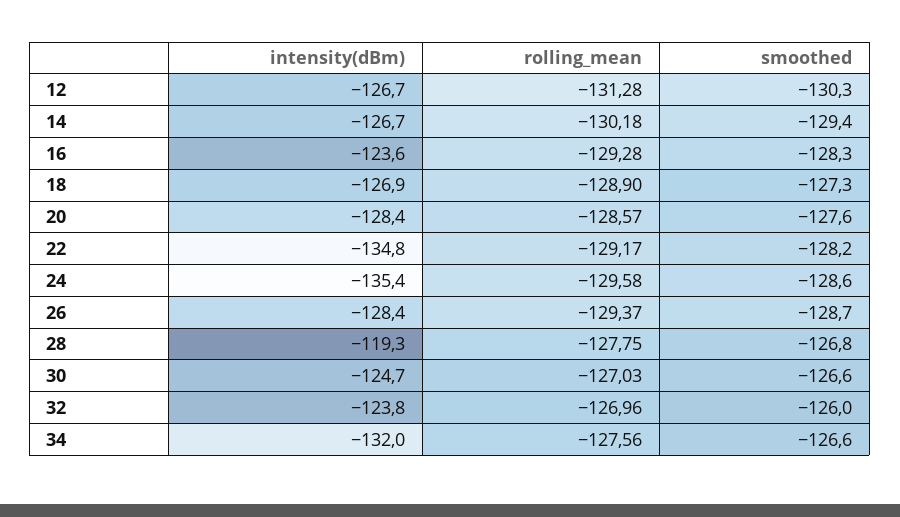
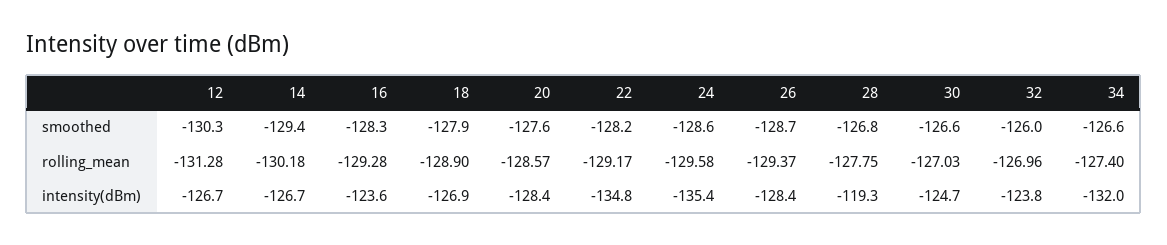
  {
    "intensity(dBm)": {
      "12": -126.7,
      "14": -126.7,
      "16": -123.6,
      "18": -126.9,
      "20": -128.4,
      "22": -134.8,
      "24": -135.4,
      "26": -128.4,
      "28": -119.3,
      "30": -124.7,
      "32": -123.8,
      "34": -132
    },
    "rolling_mean": {
      "12": -131.28,
      "14": -130.18,
      "16": -129.28,
      "18": -128.9,
      "20": -128.57,
      "22": -129.17,
      "24": -129.58,
      "26": -129.37,
      "28": -127.75,
      "30": -127.03,
      "32": -126.96,
-     "34": -127.56
+     "34": -127.4
    },
    "smoothed": {
      "12": -130.3,
      "14": -129.4,
      "16": -128.3,
-     "18": -127.3,
+     "18": -127.9,
      "20": -127.6,
      "22": -128.2,
      "24": -128.6,
      "26": -128.7,
      "28": -126.8,
      "30": -126.6,
      "32": -126,
      "34": -126.6
    }
  }

